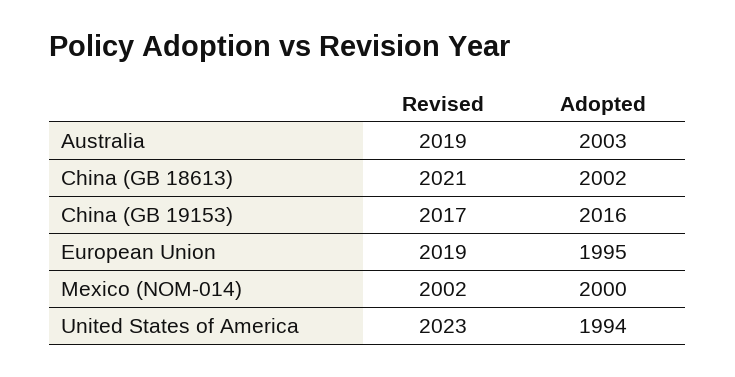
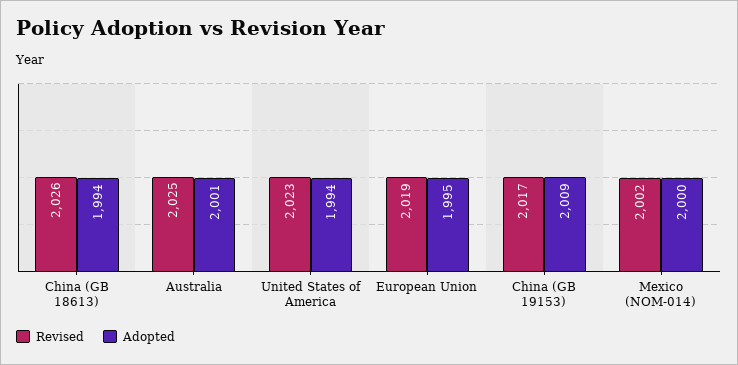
  {
    "Revised": {
-     "Australia": 2019,
+     "Australia": 2025,
-     "China (GB 18613)": 2021,
+     "China (GB 18613)": 2026,
      "China (GB 19153)": 2017,
      "European Union": 2019,
      "Mexico (NOM-014)": 2002,
      "United States of America": 2023
    },
    "Adopted": {
-     "Australia": 2003,
+     "Australia": 2001,
-     "China (GB 18613)": 2002,
+     "China (GB 18613)": 1994,
-     "China (GB 19153)": 2016,
+     "China (GB 19153)": 2009,
      "European Union": 1995,
      "Mexico (NOM-014)": 2000,
      "United States of America": 1994
    }
  }

